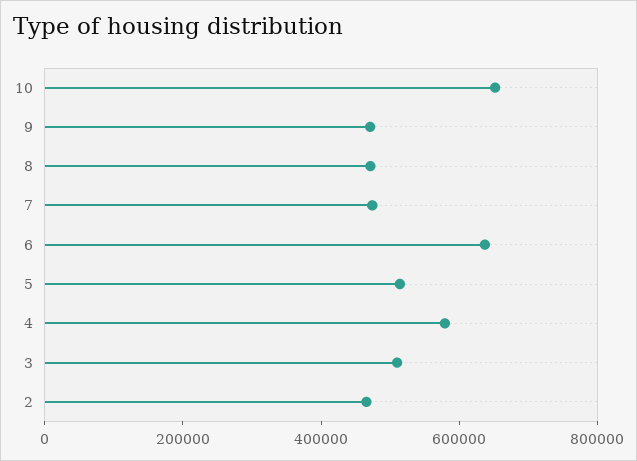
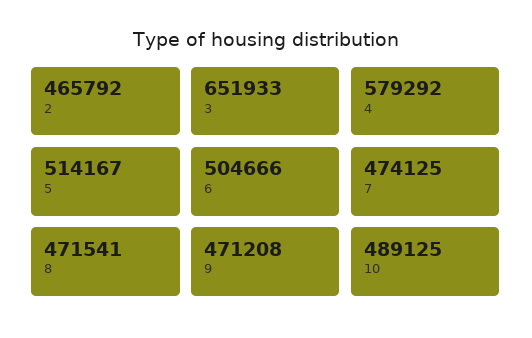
  {
-   "10": 650000,
+   "10": 489125,
    "9": 471208,
    "8": 471541,
    "7": 474125,
-   "6": 650000,
+   "6": 504666,
    "5": 514167,
    "4": 579292,
-   "3": 500000,
+   "3": 651933,
    "2": 465792
  }

